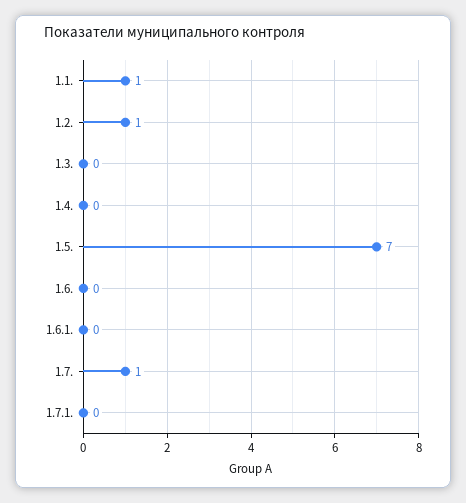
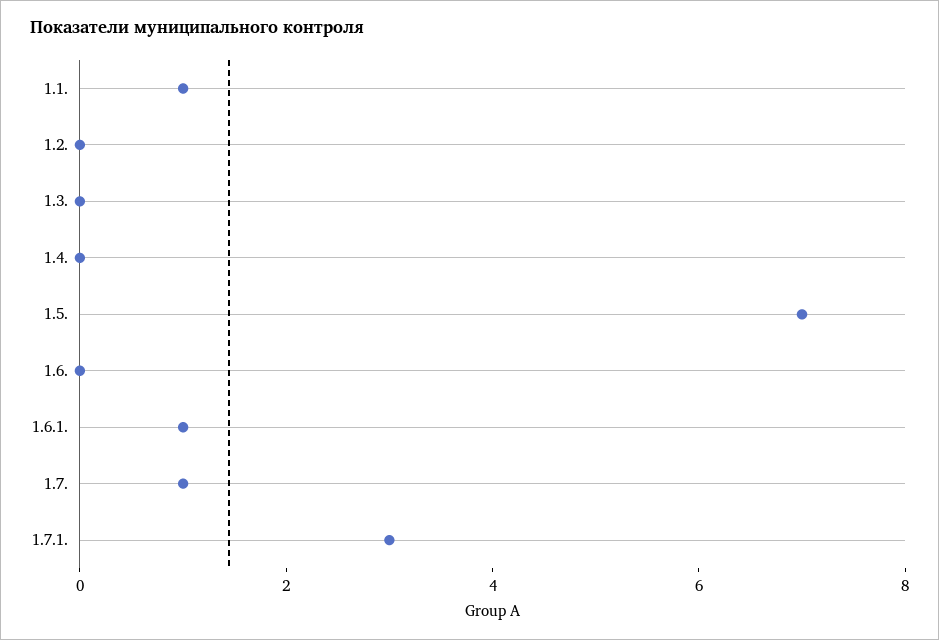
  {
    "1.1.": 1,
-   "1.2.": 1,
+   "1.2.": 0,
    "1.3.": 0,
    "1.4.": 0,
    "1.5.": 7,
    "1.6.": 0,
-   "1.6.1.": 0,
+   "1.6.1.": 1,
    "1.7.": 1,
-   "1.7.1.": 0
+   "1.7.1.": 3
  }

